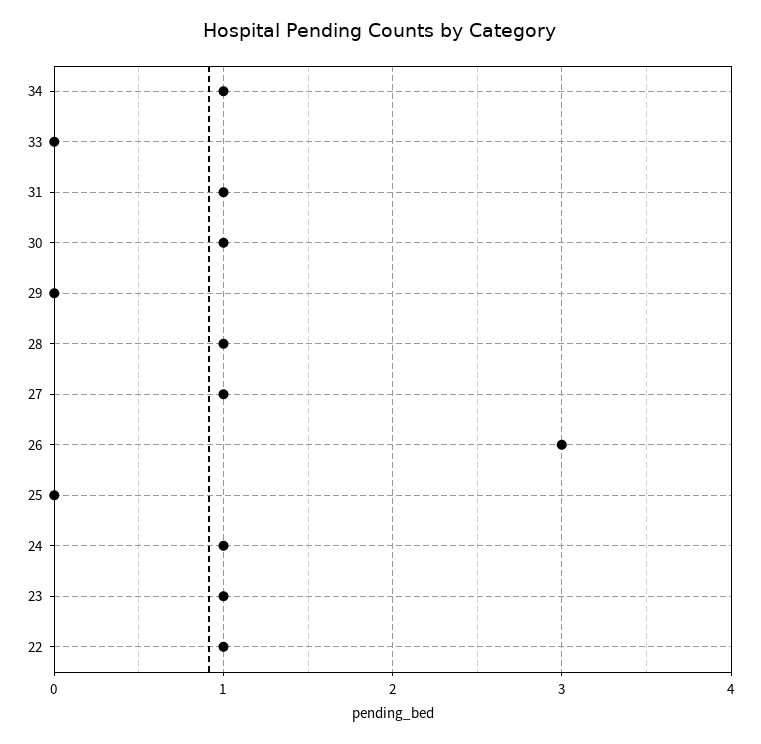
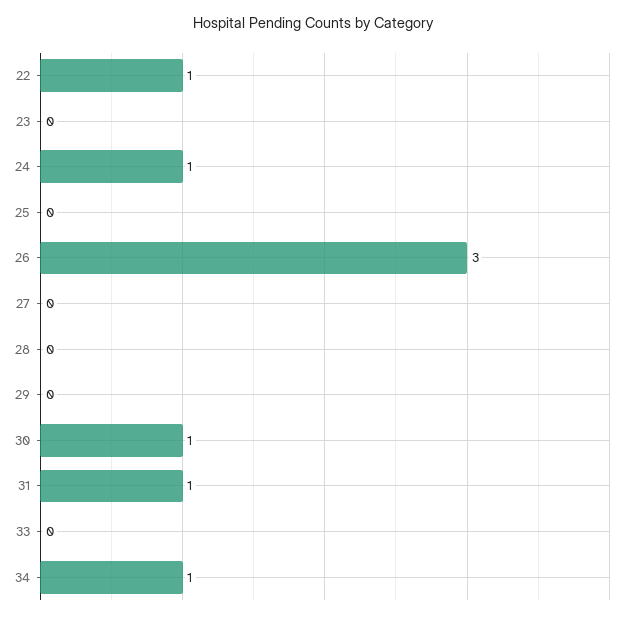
  {
    "34": 1,
    "33": 0,
    "31": 1,
    "30": 1,
    "29": 0,
-   "28": 1,
+   "28": 0,
-   "27": 1,
+   "27": 0,
    "26": 3,
    "25": 0,
    "24": 1,
-   "23": 1,
+   "23": 0,
    "22": 1
  }

